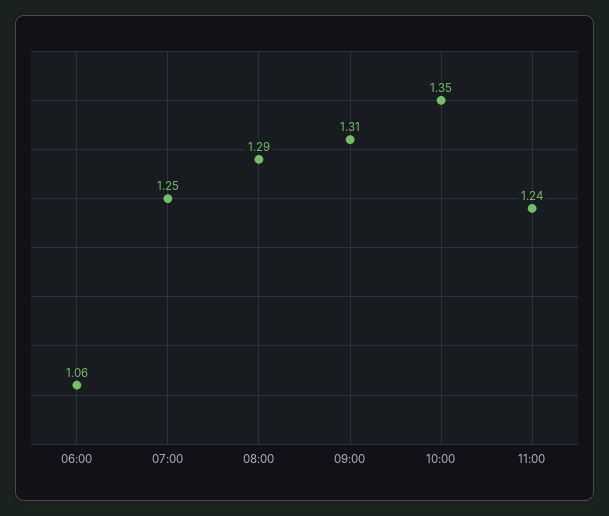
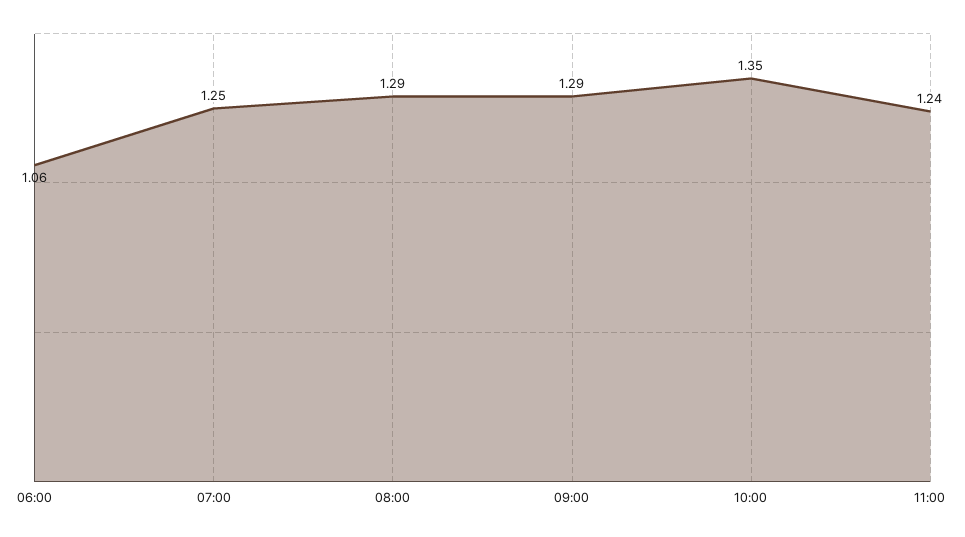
  {
    "06:00": 1.06,
    "07:00": 1.25,
    "08:00": 1.29,
-   "09:00": 1.31,
+   "09:00": 1.29,
    "10:00": 1.35,
    "11:00": 1.24
  }

